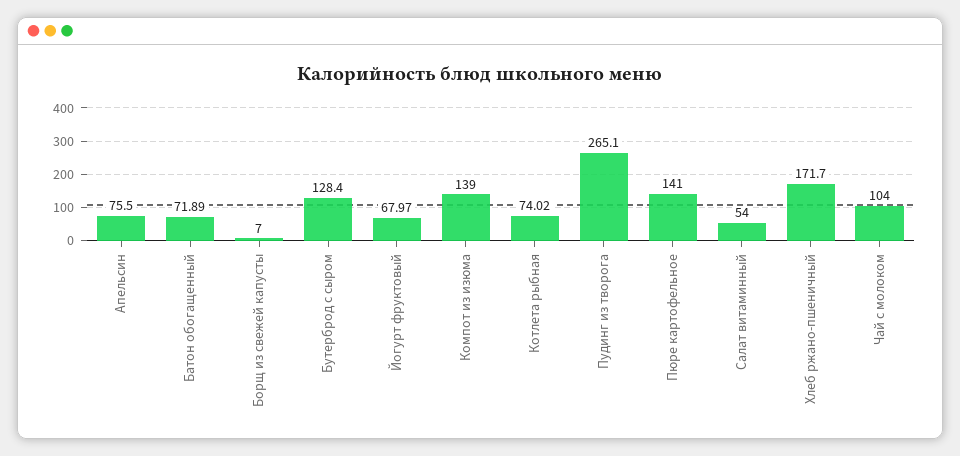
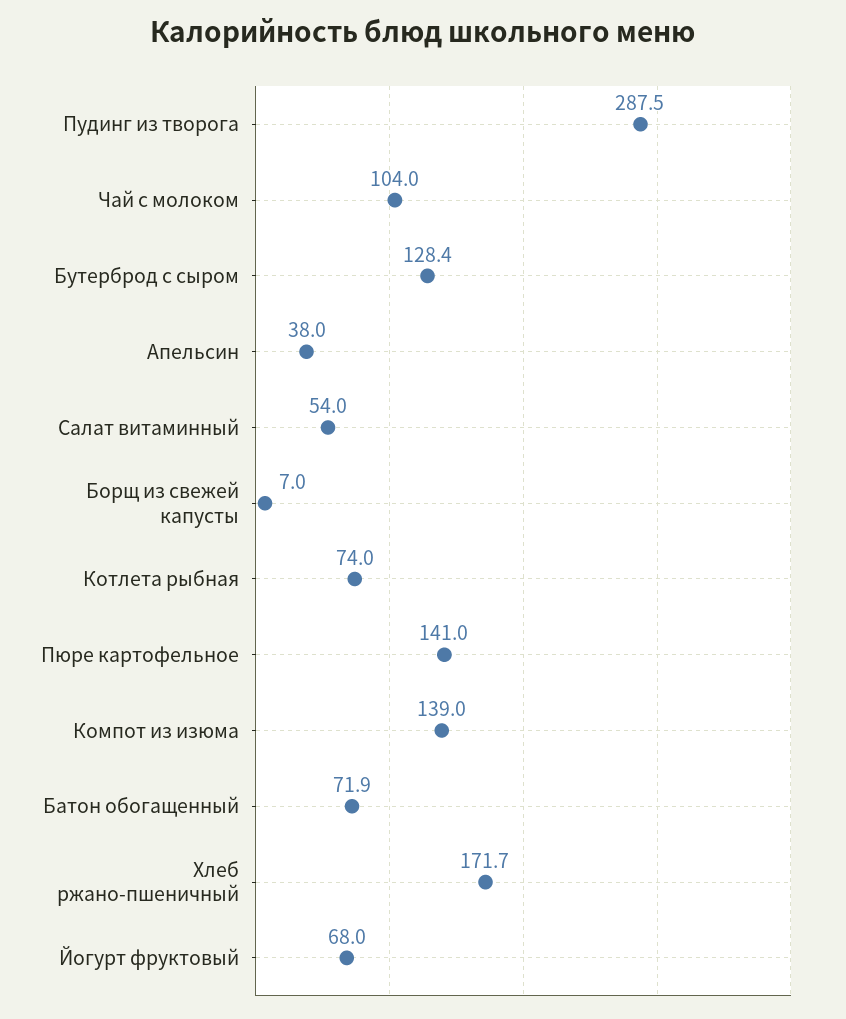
  {
-   "Апельсин": 75.5,
+   "Апельсин": 38,
    "Батон обогащенный": 71.89,
    "Борщ из свежей капусты": 7,
    "Бутерброд с сыром": 128.4,
    "Йогурт фруктовый": 67.97,
    "Компот из изюма": 139,
    "Котлета рыбная": 74.02,
-   "Пудинг из творога": 265.1,
+   "Пудинг из творога": 287.5,
    "Пюре картофельное": 141,
    "Салат витаминный": 54,
    "Хлеб ржано-пшеничный": 171.7,
    "Чай с молоком": 104
  }

